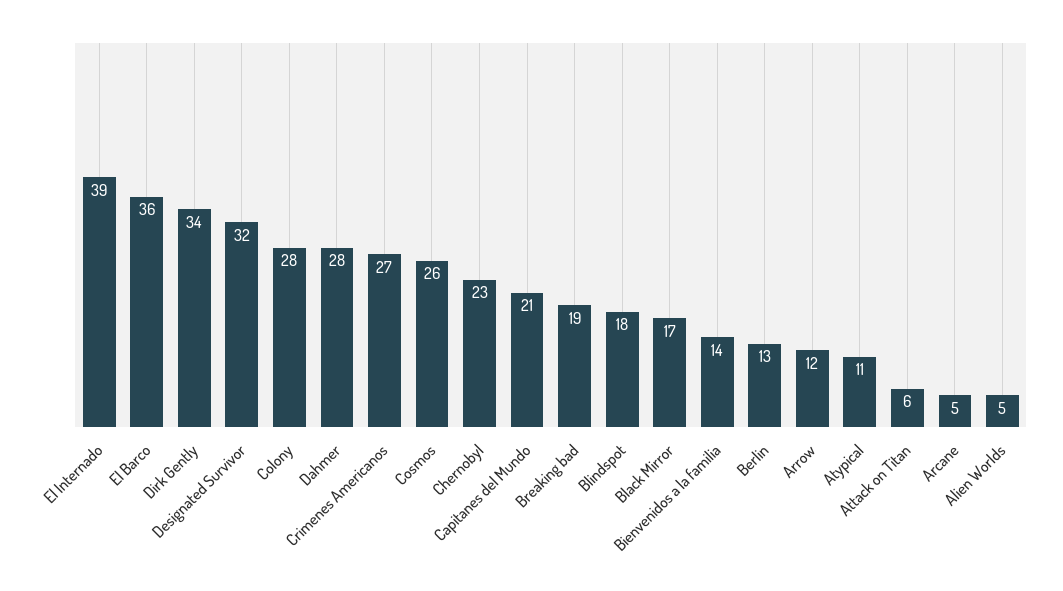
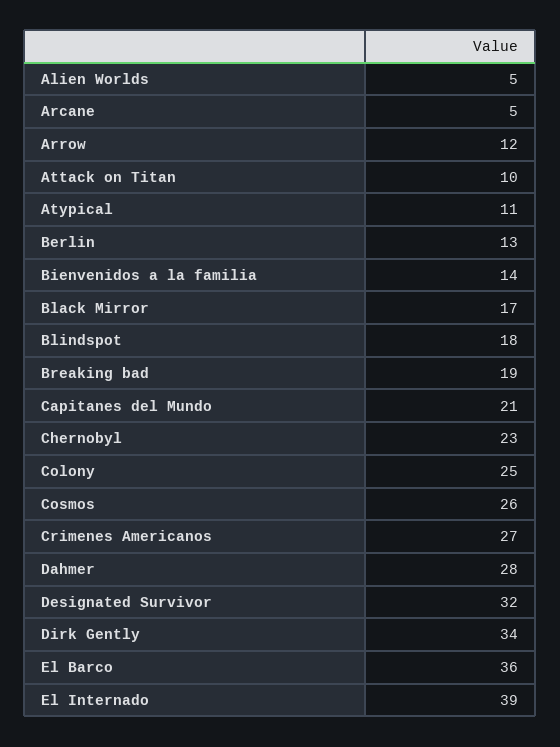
  {
    "El Internado": 39,
    "El Barco": 36,
    "Dirk Gently": 34,
    "Designated Survivor": 32,
-   "Colony": 28,
+   "Colony": 25,
    "Dahmer": 28,
    "Crimenes Americanos": 27,
    "Cosmos": 26,
    "Chernobyl": 23,
    "Capitanes del Mundo": 21,
    "Breaking bad": 19,
    "Blindspot": 18,
    "Black Mirror": 17,
    "Bienvenidos a la familia": 14,
    "Berlin": 13,
    "Arrow": 12,
    "Atypical": 11,
-   "Attack on Titan": 6,
+   "Attack on Titan": 10,
    "Arcane": 5,
    "Alien Worlds": 5
  }

